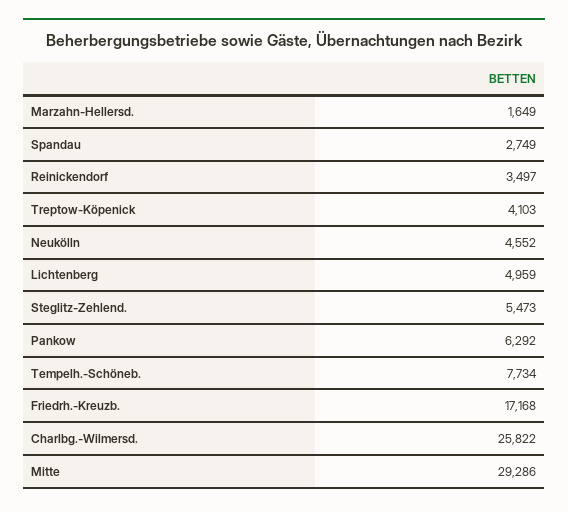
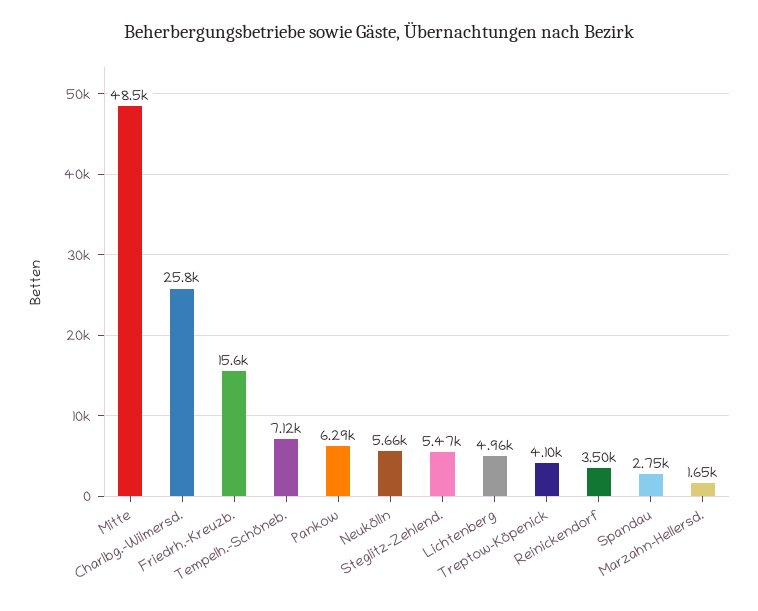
  {
    "Marzahn-Hellersd.": 1649,
    "Spandau": 2749,
    "Reinickendorf": 3497,
    "Treptow-Köpenick": 4103,
-   "Neukölln": 4552,
+   "Neukölln": 5660,
    "Lichtenberg": 4959,
    "Steglitz-Zehlend.": 5473,
    "Pankow": 6292,
-   "Tempelh.-Schöneb.": 7734,
+   "Tempelh.-Schöneb.": 7120,
-   "Friedrh.-Kreuzb.": 17168,
+   "Friedrh.-Kreuzb.": 15600,
    "Charlbg.-Wilmersd.": 25822,
-   "Mitte": 29286
+   "Mitte": 48500
  }

